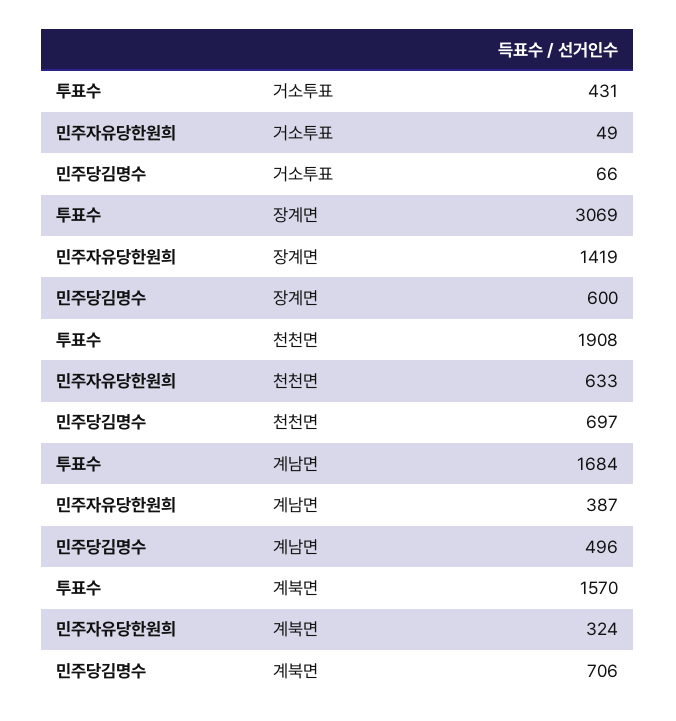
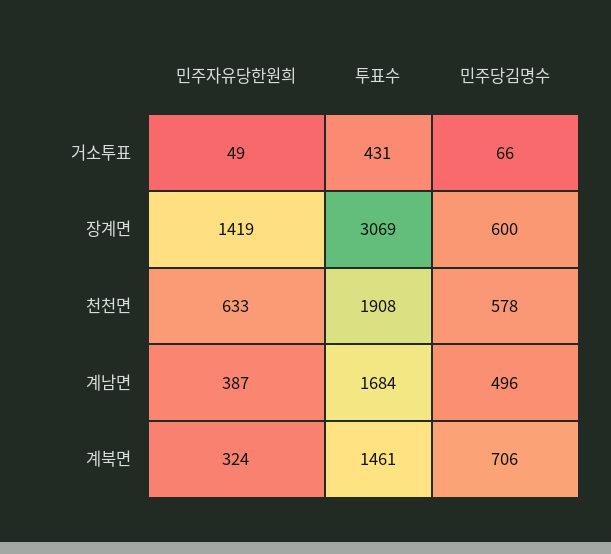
  {
    "투표수": {
      "거소투표": 431,
      "장계면": 3069,
      "천천면": 1908,
      "계남면": 1684,
-     "계북면": 1570
+     "계북면": 1461
    },
    "민주자유당한원희": {
      "거소투표": 49,
      "장계면": 1419,
      "천천면": 633,
      "계남면": 387,
      "계북면": 324
    },
    "민주당김명수": {
      "거소투표": 66,
      "장계면": 600,
-     "천천면": 697,
+     "천천면": 578,
      "계남면": 496,
      "계북면": 706
    }
  }

